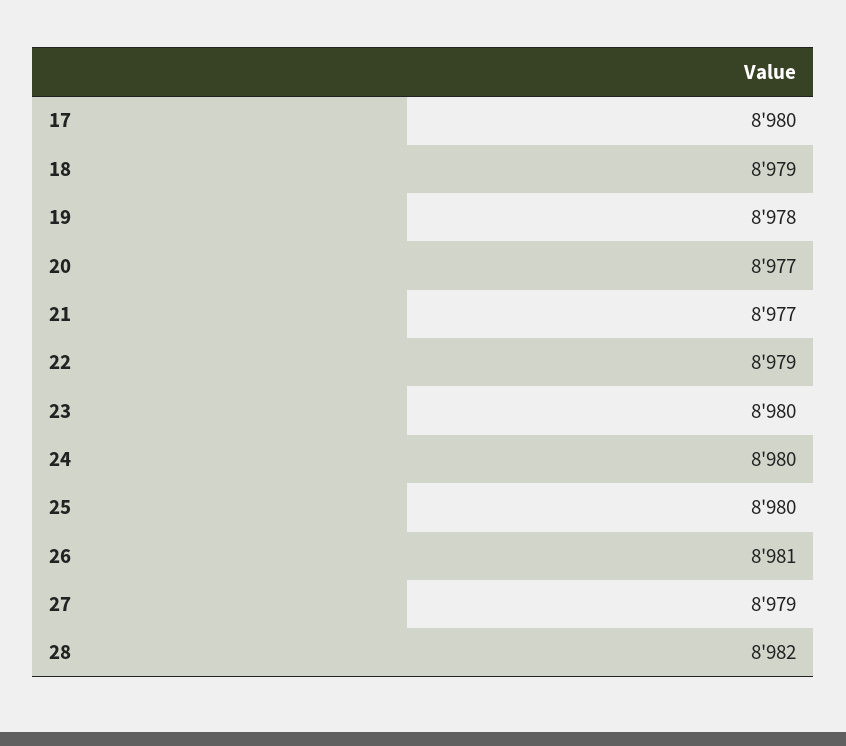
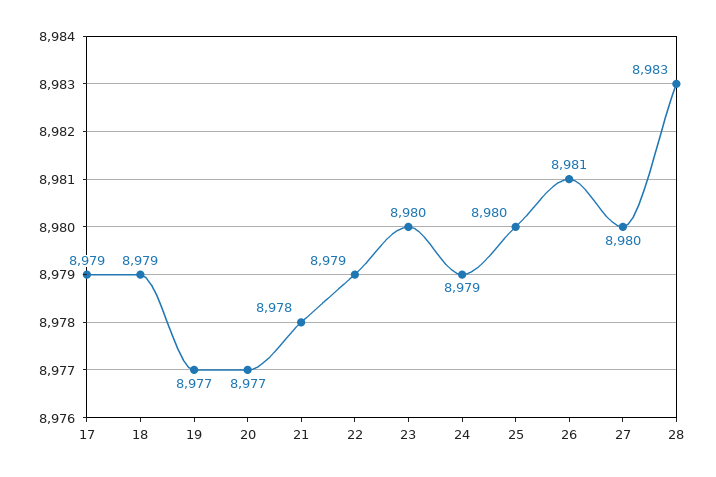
  {
-   "17": 8980,
+   "17": 8979,
    "18": 8979,
-   "19": 8978,
+   "19": 8977,
    "20": 8977,
-   "21": 8977,
+   "21": 8978,
    "22": 8979,
    "23": 8980,
-   "24": 8980,
+   "24": 8979,
    "25": 8980,
    "26": 8981,
-   "27": 8979,
+   "27": 8980,
-   "28": 8982
+   "28": 8983
  }

